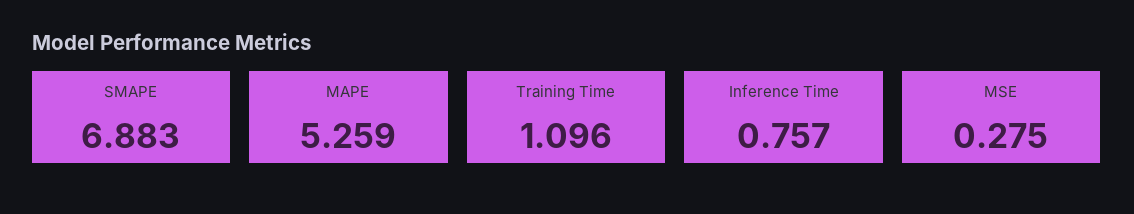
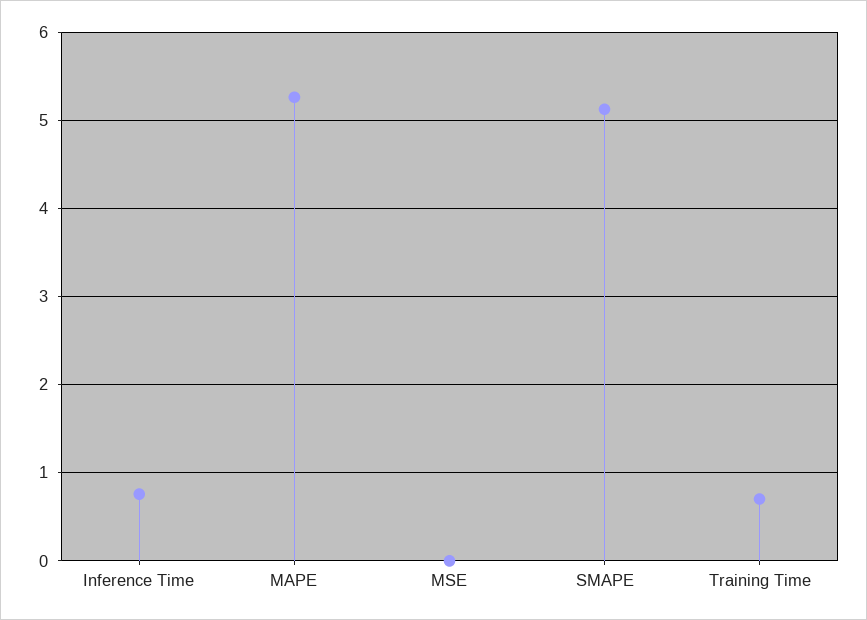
  {
-   "SMAPE": 6.883,
+   "SMAPE": 5.1,
    "MAPE": 5.259,
-   "Training Time": 1.096,
+   "Training Time": 0.7,
    "Inference Time": 0.757,
-   "MSE": 0.275
+   "MSE": 0
  }

